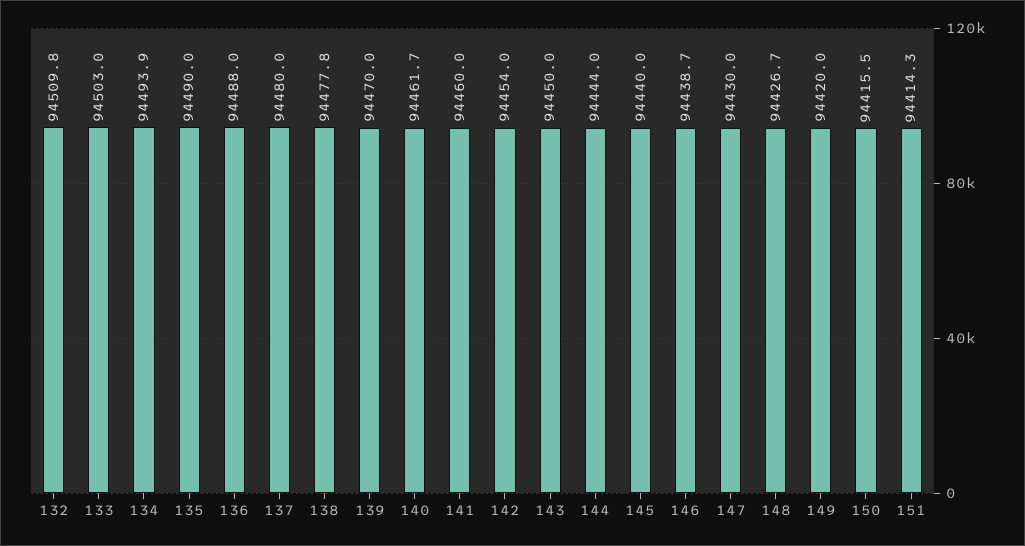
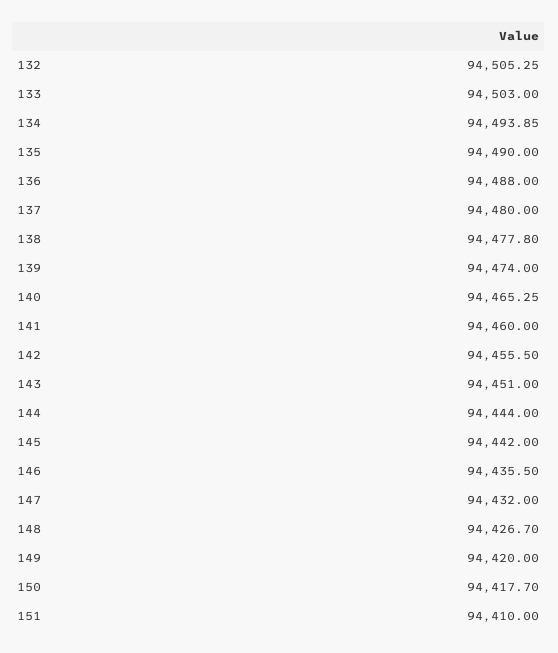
  {
-   "132": 94509.8,
+   "132": 94505.25,
    "133": 94503,
    "134": 94493.85,
    "135": 94490,
    "136": 94488,
    "137": 94480,
    "138": 94477.8,
-   "139": 94470,
+   "139": 94474,
-   "140": 94461.7,
+   "140": 94465.25,
    "141": 94460,
-   "142": 94454,
+   "142": 94455.5,
-   "143": 94450,
+   "143": 94451,
    "144": 94444,
-   "145": 94440,
+   "145": 94442,
-   "146": 94438.7,
+   "146": 94435.5,
-   "147": 94430,
+   "147": 94432,
    "148": 94426.7,
    "149": 94420,
-   "150": 94415.5,
+   "150": 94417.7,
-   "151": 94414.3
+   "151": 94410
  }

